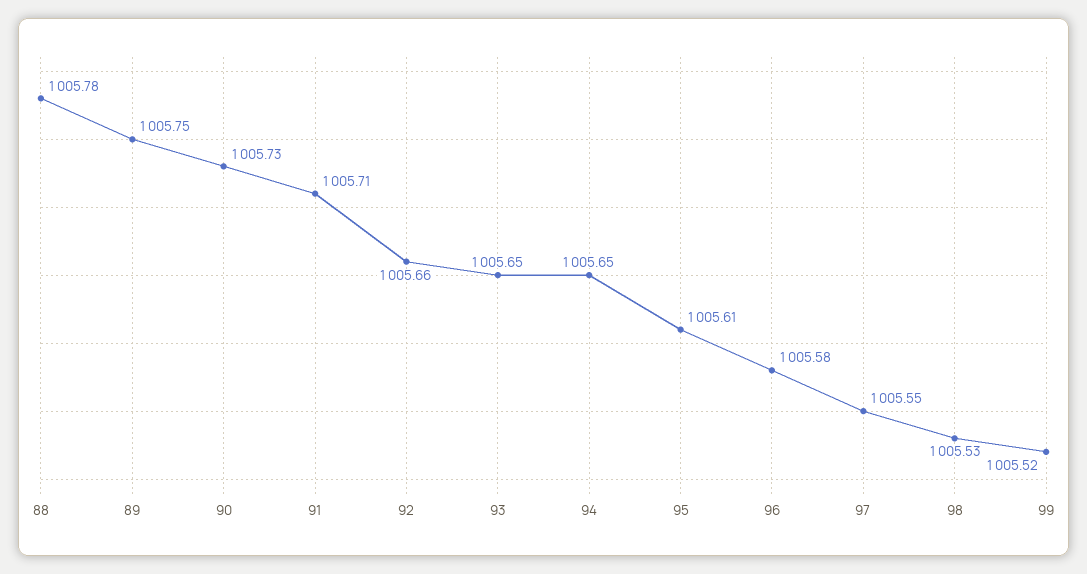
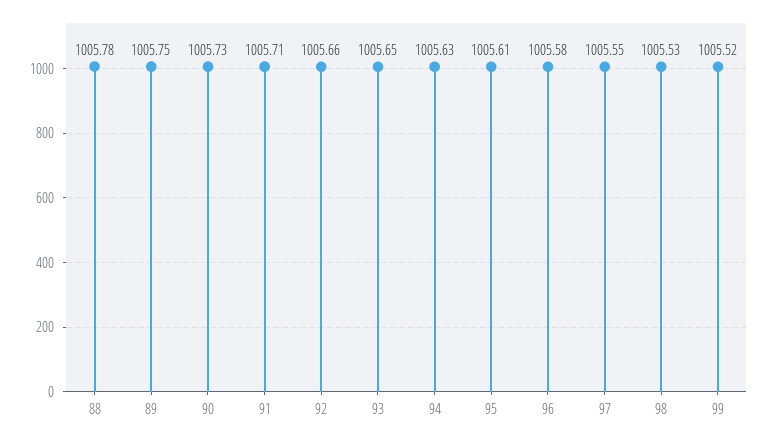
  {
    "88": 1005.78,
    "89": 1005.75,
    "90": 1005.73,
    "91": 1005.71,
    "92": 1005.66,
    "93": 1005.65,
-   "94": 1005.65,
+   "94": 1005.63,
    "95": 1005.61,
    "96": 1005.58,
    "97": 1005.55,
    "98": 1005.53,
    "99": 1005.52
  }

